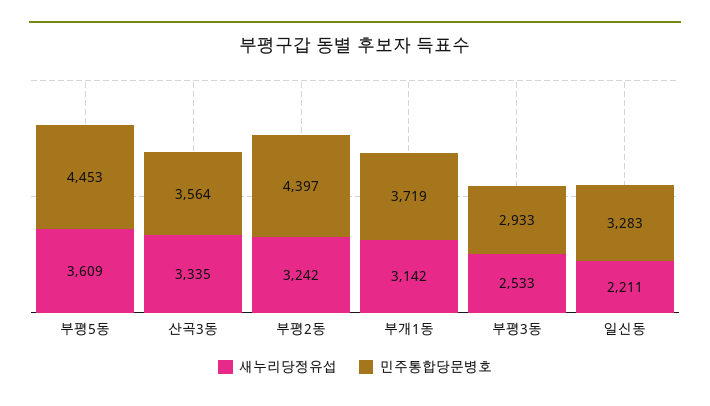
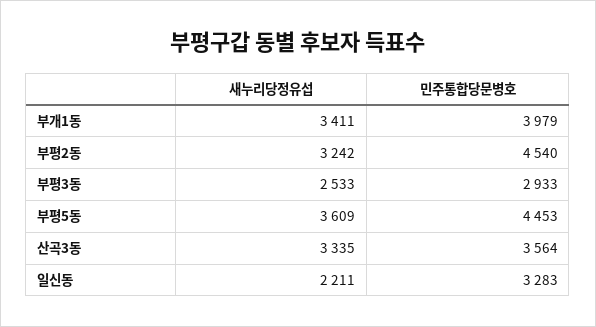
  {
    "새누리당정유섭": {
      "부평5동": 3609,
      "산곡3동": 3335,
      "부평2동": 3242,
-     "부개1동": 3142,
+     "부개1동": 3411,
      "부평3동": 2533,
      "일신동": 2211
    },
    "민주통합당문병호": {
      "부평5동": 4453,
      "산곡3동": 3564,
-     "부평2동": 4397,
+     "부평2동": 4540,
-     "부개1동": 3719,
+     "부개1동": 3979,
      "부평3동": 2933,
      "일신동": 3283
    }
  }

